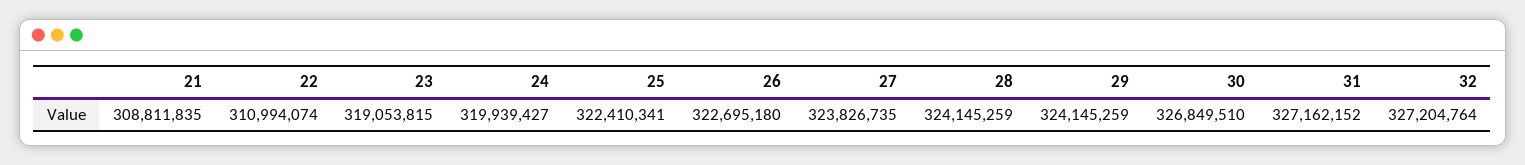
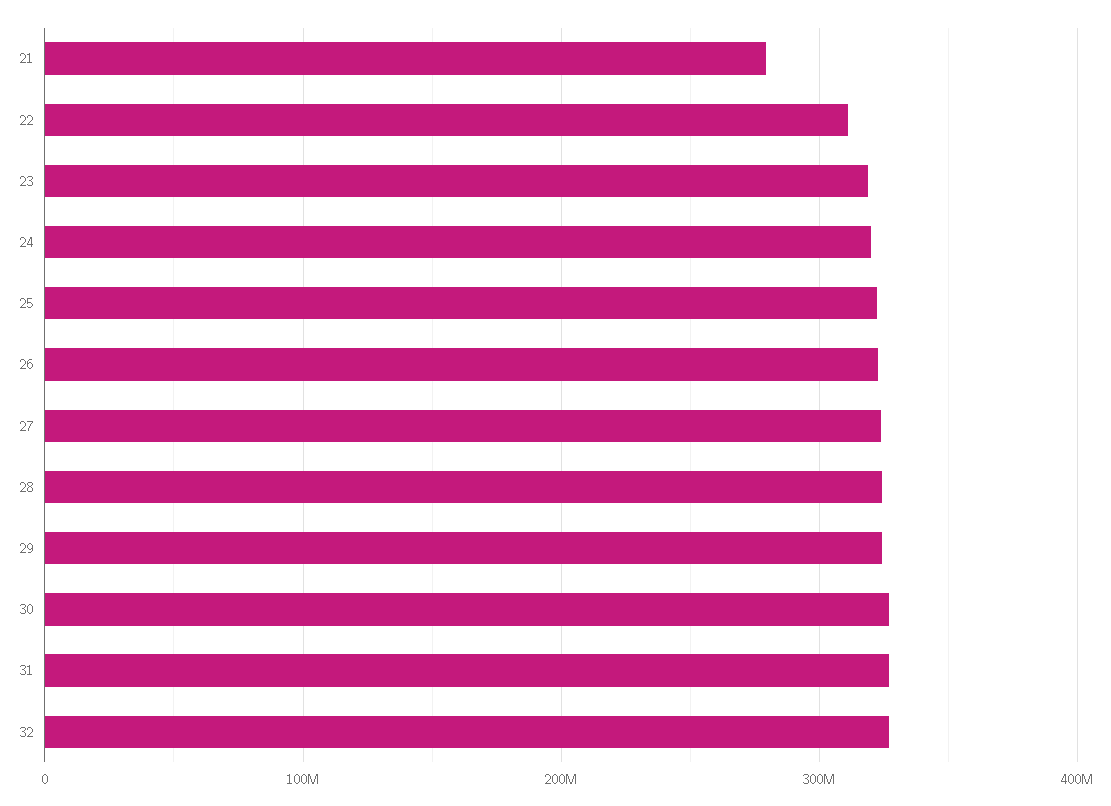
  {
-   "21": 308811835,
+   "21": 280000000,
    "22": 310994074,
    "23": 319053815,
    "24": 319939427,
    "25": 322410341,
    "26": 322695180,
    "27": 323826735,
    "28": 324145259,
    "29": 324145259,
    "30": 326849510,
    "31": 327162152,
    "32": 327204764
  }

